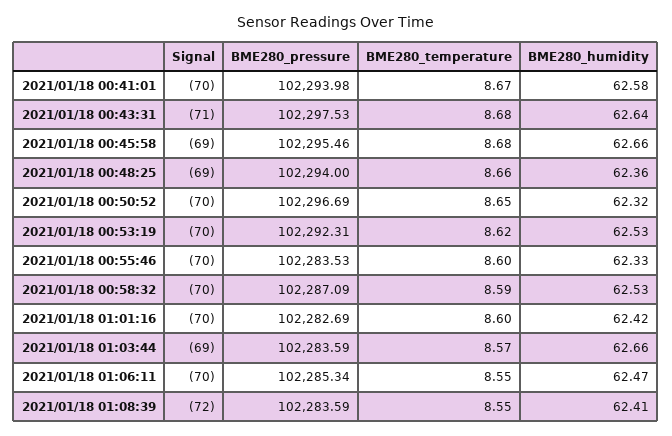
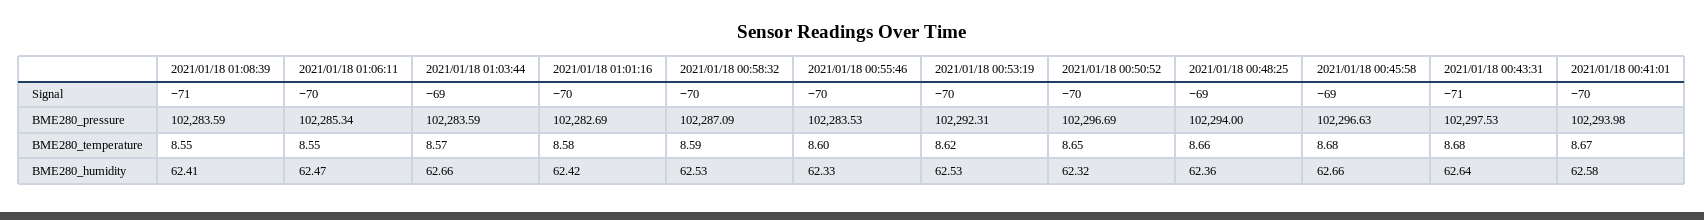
  {
    "Signal": {
      "2021/01/18 00:41:01": -70,
      "2021/01/18 00:43:31": -71,
      "2021/01/18 00:45:58": -69,
      "2021/01/18 00:48:25": -69,
      "2021/01/18 00:50:52": -70,
      "2021/01/18 00:53:19": -70,
      "2021/01/18 00:55:46": -70,
      "2021/01/18 00:58:32": -70,
      "2021/01/18 01:01:16": -70,
      "2021/01/18 01:03:44": -69,
      "2021/01/18 01:06:11": -70,
-     "2021/01/18 01:08:39": -72
+     "2021/01/18 01:08:39": -71
    },
    "BME280_pressure": {
      "2021/01/18 00:41:01": 102293.98,
      "2021/01/18 00:43:31": 102297.53,
-     "2021/01/18 00:45:58": 102295.46,
+     "2021/01/18 00:45:58": 102296.63,
      "2021/01/18 00:48:25": 102294,
      "2021/01/18 00:50:52": 102296.69,
      "2021/01/18 00:53:19": 102292.31,
      "2021/01/18 00:55:46": 102283.53,
      "2021/01/18 00:58:32": 102287.09,
      "2021/01/18 01:01:16": 102282.69,
      "2021/01/18 01:03:44": 102283.59,
      "2021/01/18 01:06:11": 102285.34,
      "2021/01/18 01:08:39": 102283.59
    },
    "BME280_temperature": {
      "2021/01/18 00:41:01": 8.67,
      "2021/01/18 00:43:31": 8.68,
      "2021/01/18 00:45:58": 8.68,
      "2021/01/18 00:48:25": 8.66,
      "2021/01/18 00:50:52": 8.65,
      "2021/01/18 00:53:19": 8.62,
      "2021/01/18 00:55:46": 8.6,
      "2021/01/18 00:58:32": 8.59,
-     "2021/01/18 01:01:16": 8.6,
+     "2021/01/18 01:01:16": 8.58,
      "2021/01/18 01:03:44": 8.57,
      "2021/01/18 01:06:11": 8.55,
      "2021/01/18 01:08:39": 8.55
    },
    "BME280_humidity": {
      "2021/01/18 00:41:01": 62.58,
      "2021/01/18 00:43:31": 62.64,
      "2021/01/18 00:45:58": 62.66,
      "2021/01/18 00:48:25": 62.36,
      "2021/01/18 00:50:52": 62.32,
      "2021/01/18 00:53:19": 62.53,
      "2021/01/18 00:55:46": 62.33,
      "2021/01/18 00:58:32": 62.53,
      "2021/01/18 01:01:16": 62.42,
      "2021/01/18 01:03:44": 62.66,
      "2021/01/18 01:06:11": 62.47,
      "2021/01/18 01:08:39": 62.41
    }
  }

